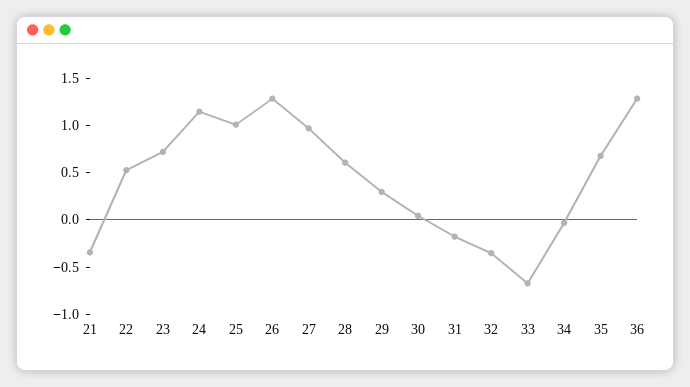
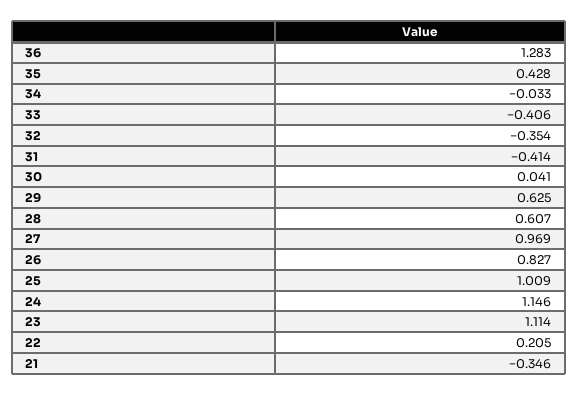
  {
    "21": -0.346,
-   "22": 0.5,
+   "22": 0.205,
-   "23": 0.7,
+   "23": 1.114,
    "24": 1.146,
    "25": 1.009,
-   "26": 1.3,
+   "26": 0.827,
    "27": 0.969,
    "28": 0.607,
-   "29": 0.3,
+   "29": 0.625,
    "30": 0.041,
-   "31": -0.2,
+   "31": -0.414,
    "32": -0.354,
-   "33": -0.7,
+   "33": -0.406,
    "34": -0.033,
-   "35": 0.7,
+   "35": 0.428,
    "36": 1.283
  }

